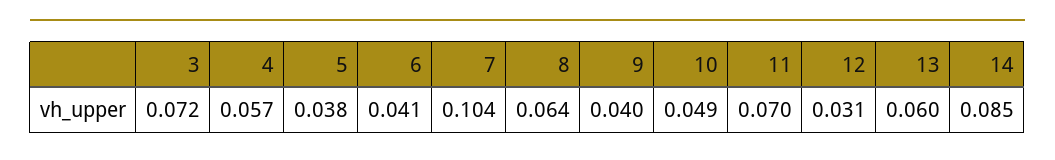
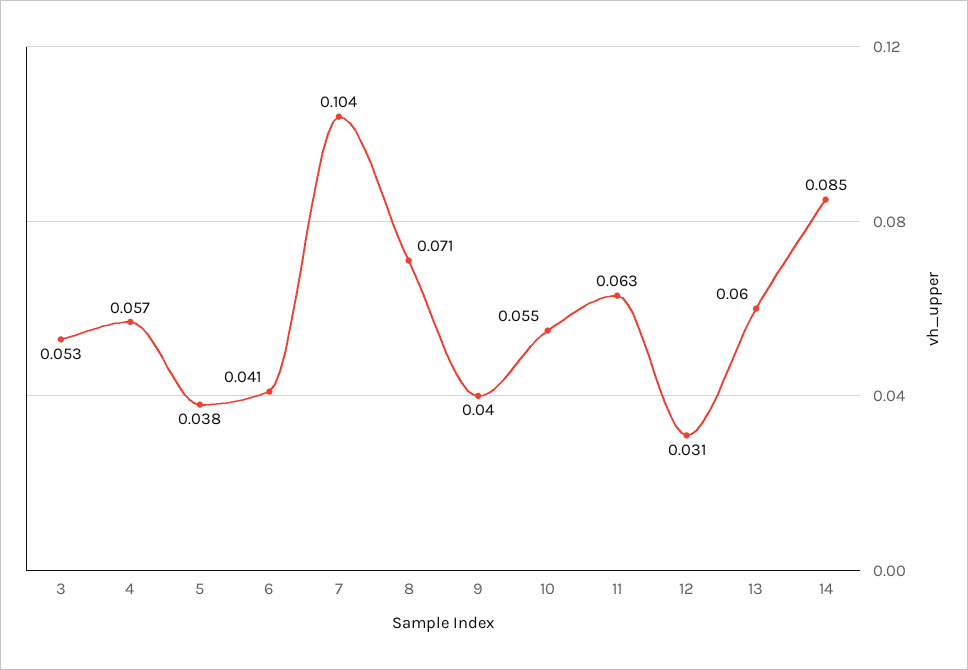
  {
-   "3": 0.072,
+   "3": 0.053,
    "4": 0.057,
    "5": 0.038,
    "6": 0.041,
    "7": 0.104,
-   "8": 0.064,
+   "8": 0.071,
    "9": 0.04,
-   "10": 0.049,
+   "10": 0.055,
-   "11": 0.07,
+   "11": 0.063,
    "12": 0.031,
    "13": 0.06,
    "14": 0.085
  }

